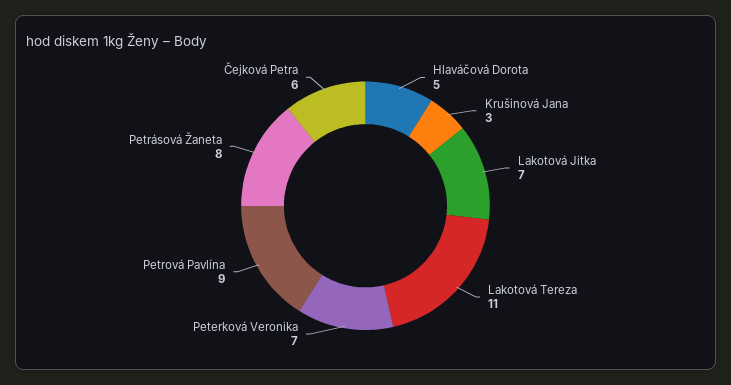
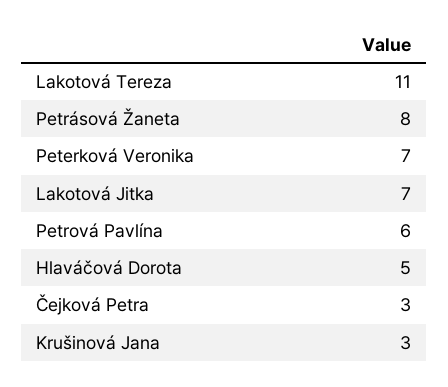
  {
    "Hlaváčová Dorota": 5,
    "Krušinová Jana": 3,
    "Lakotová Jitka": 7,
    "Lakotová Tereza": 11,
    "Peterková Veronika": 7,
-   "Petrová Pavlína": 9,
+   "Petrová Pavlína": 6,
    "Petrásová Žaneta": 8,
-   "Čejková Petra": 6
+   "Čejková Petra": 3
  }

